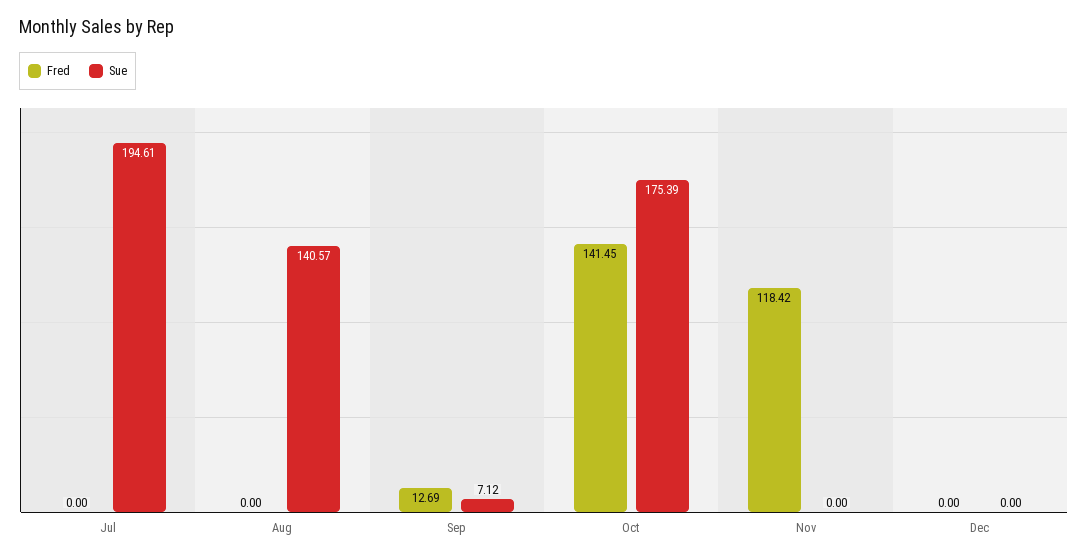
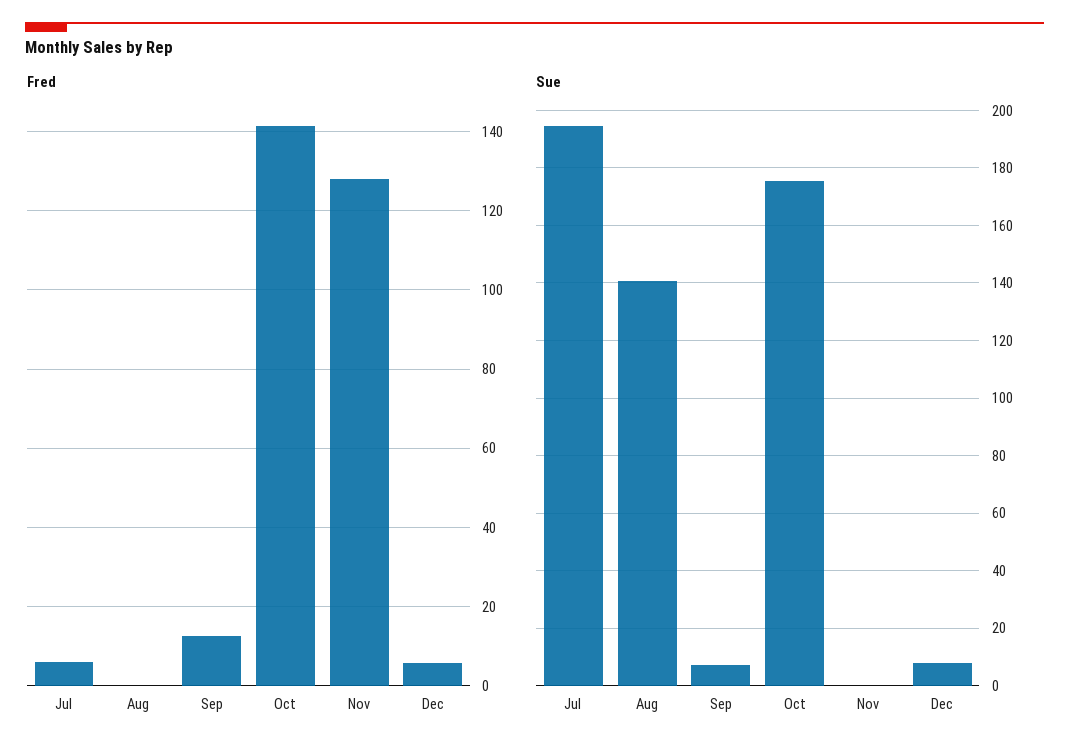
  {
    "Fred": {
-     "Jul": 0,
+     "Jul": 6,
      "Aug": 0,
      "Sep": 12.69,
      "Oct": 141.45,
-     "Nov": 118.42,
+     "Nov": 128,
-     "Dec": 0
+     "Dec": 6
    },
    "Sue": {
      "Jul": 194.61,
      "Aug": 140.57,
      "Sep": 7.12,
      "Oct": 175.39,
      "Nov": 0,
-     "Dec": 0
+     "Dec": 7.5
    }
  }

